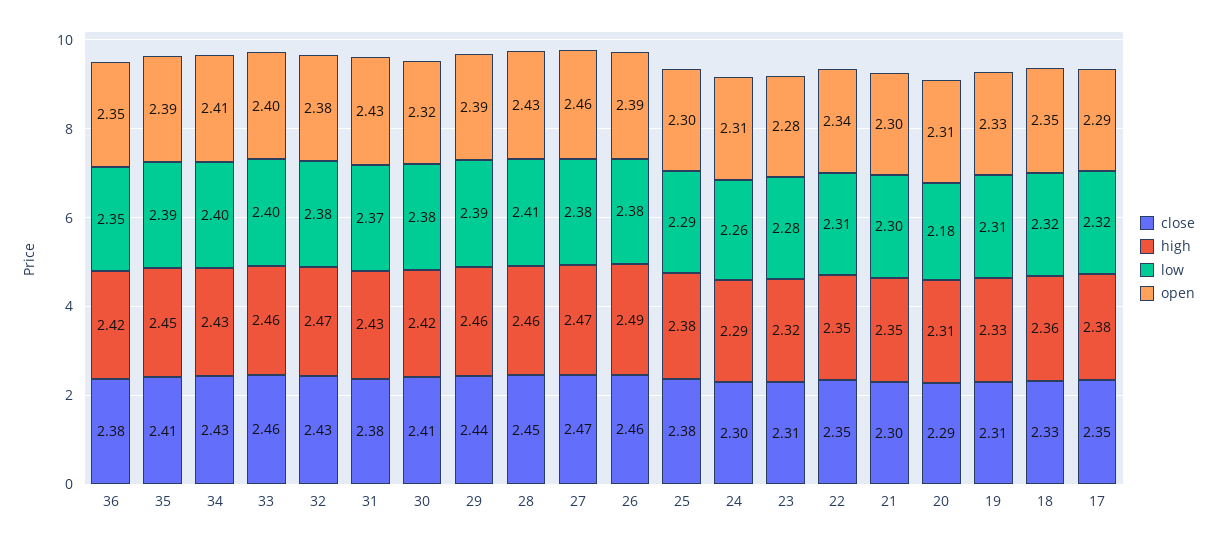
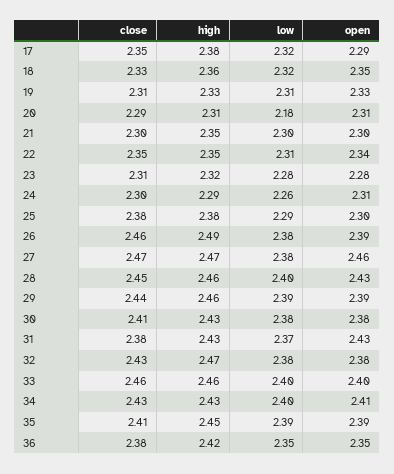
  {
    "close": {
      "36": 2.38,
      "35": 2.41,
      "34": 2.43,
      "33": 2.46,
      "32": 2.43,
      "31": 2.38,
      "30": 2.41,
      "29": 2.44,
      "28": 2.45,
      "27": 2.47,
      "26": 2.46,
      "25": 2.38,
      "24": 2.3,
      "23": 2.31,
      "22": 2.35,
      "21": 2.3,
      "20": 2.29,
      "19": 2.31,
      "18": 2.33,
      "17": 2.35
    },
    "high": {
      "36": 2.42,
      "35": 2.45,
      "34": 2.43,
      "33": 2.46,
      "32": 2.47,
      "31": 2.43,
-     "30": 2.42,
+     "30": 2.43,
      "29": 2.46,
      "28": 2.46,
      "27": 2.47,
      "26": 2.49,
      "25": 2.38,
      "24": 2.29,
      "23": 2.32,
      "22": 2.35,
      "21": 2.35,
      "20": 2.31,
      "19": 2.33,
      "18": 2.36,
      "17": 2.38
    },
    "low": {
      "36": 2.35,
      "35": 2.39,
      "34": 2.4,
      "33": 2.4,
      "32": 2.38,
      "31": 2.37,
      "30": 2.38,
      "29": 2.39,
-     "28": 2.41,
+     "28": 2.4,
      "27": 2.38,
      "26": 2.38,
      "25": 2.29,
      "24": 2.26,
      "23": 2.28,
      "22": 2.31,
      "21": 2.3,
      "20": 2.18,
      "19": 2.31,
      "18": 2.32,
      "17": 2.32
    },
    "open": {
      "36": 2.35,
      "35": 2.39,
      "34": 2.41,
      "33": 2.4,
      "32": 2.38,
      "31": 2.43,
-     "30": 2.32,
+     "30": 2.38,
      "29": 2.39,
      "28": 2.43,
      "27": 2.46,
      "26": 2.39,
      "25": 2.3,
      "24": 2.31,
      "23": 2.28,
      "22": 2.34,
      "21": 2.3,
      "20": 2.31,
      "19": 2.33,
      "18": 2.35,
      "17": 2.29
    }
  }

